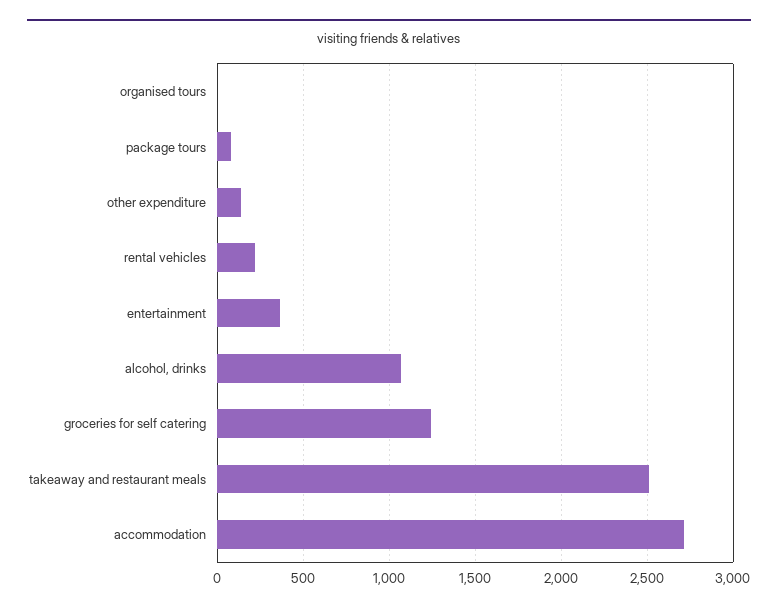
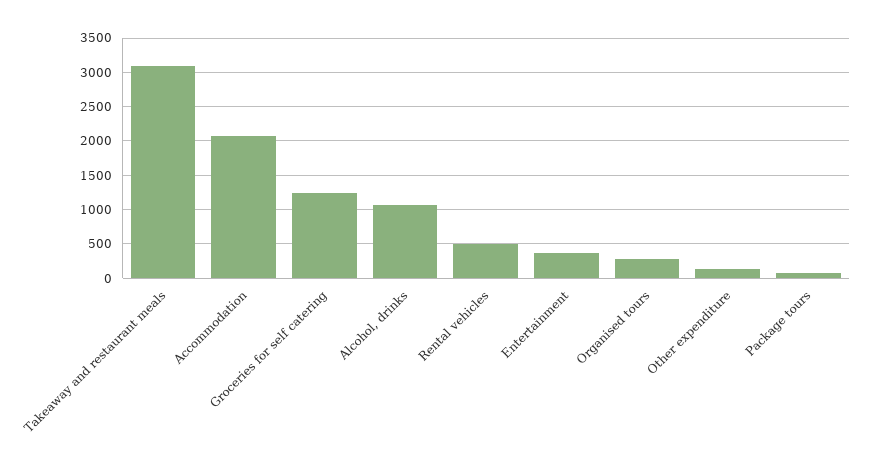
  {
-   "organised tours": 0,
+   "organised tours": 300,
    "package tours": 100,
    "other expenditure": 150,
-   "rental vehicles": 200,
+   "rental vehicles": 500,
    "entertainment": 350,
    "alcohol, drinks": 1050,
    "groceries for self catering": 1250,
-   "takeaway and restaurant meals": 2500,
+   "takeaway and restaurant meals": 3100,
-   "accommodation": 2700
+   "accommodation": 2100
  }

